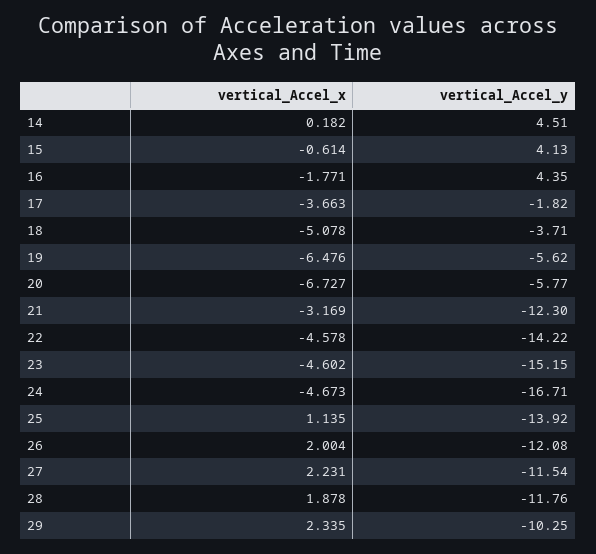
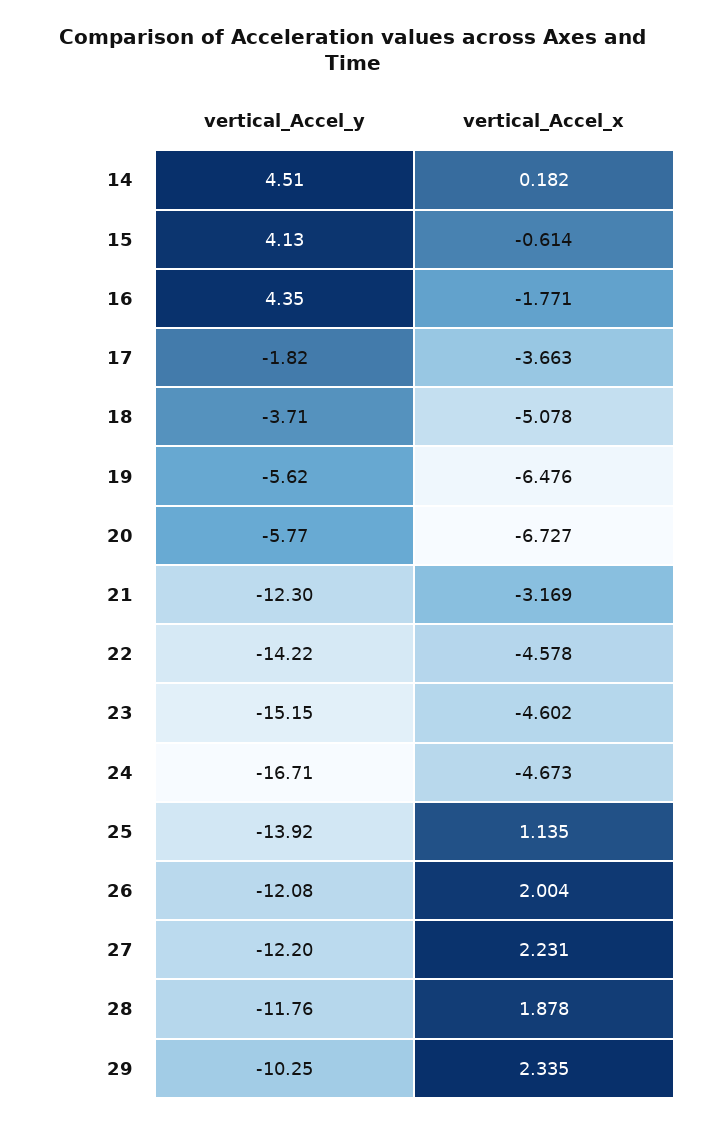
  {
    "vertical_Accel_x": {
      "14": 0.182,
      "15": -0.614,
      "16": -1.771,
      "17": -3.663,
      "18": -5.078,
      "19": -6.476,
      "20": -6.727,
      "21": -3.169,
      "22": -4.578,
      "23": -4.602,
      "24": -4.673,
      "25": 1.135,
      "26": 2.004,
      "27": 2.231,
      "28": 1.878,
      "29": 2.335
    },
    "vertical_Accel_y": {
      "14": 4.51,
      "15": 4.13,
      "16": 4.35,
      "17": -1.82,
      "18": -3.71,
      "19": -5.62,
      "20": -5.77,
      "21": -12.3,
      "22": -14.22,
      "23": -15.15,
      "24": -16.71,
      "25": -13.92,
      "26": -12.08,
-     "27": -11.54,
+     "27": -12.2,
      "28": -11.76,
      "29": -10.25
    }
  }

